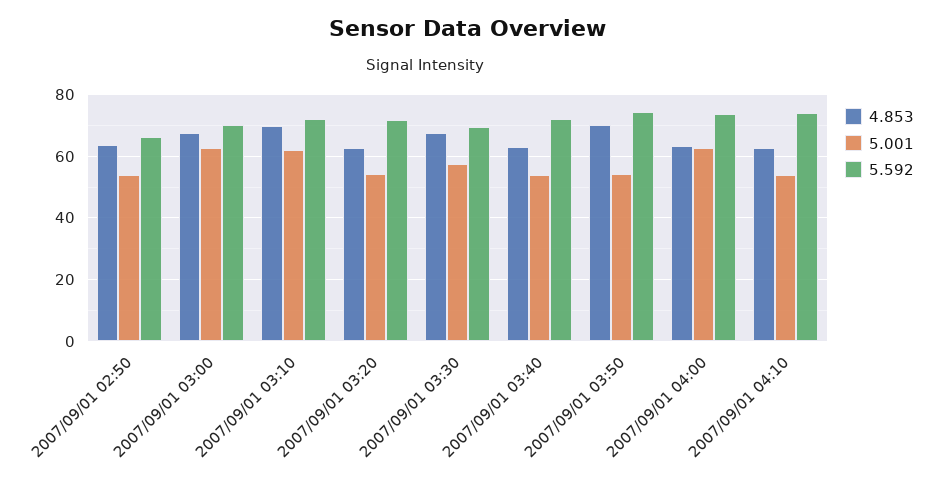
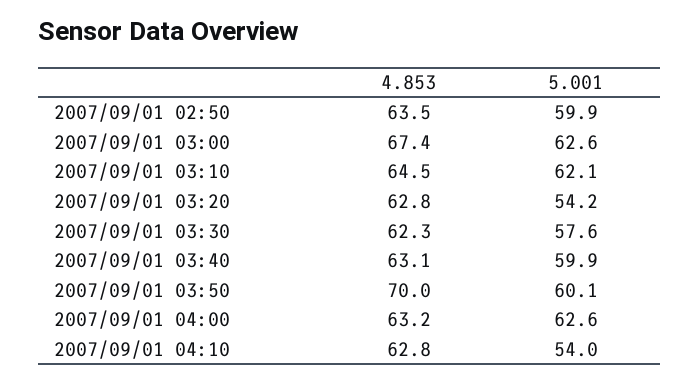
  {
    "4.853": {
      "2007/09/01 02:50": 63.5,
      "2007/09/01 03:00": 67.4,
-     "2007/09/01 03:10": 70,
+     "2007/09/01 03:10": 64.5,
      "2007/09/01 03:20": 62.8,
-     "2007/09/01 03:30": 68,
+     "2007/09/01 03:30": 62.3,
      "2007/09/01 03:40": 63.1,
      "2007/09/01 03:50": 70,
      "2007/09/01 04:00": 63.2,
      "2007/09/01 04:10": 62.8
    },
    "5.001": {
-     "2007/09/01 02:50": 54,
+     "2007/09/01 02:50": 59.9,
      "2007/09/01 03:00": 62.6,
      "2007/09/01 03:10": 62.1,
      "2007/09/01 03:20": 54.2,
      "2007/09/01 03:30": 57.6,
-     "2007/09/01 03:40": 54,
+     "2007/09/01 03:40": 59.9,
-     "2007/09/01 03:50": 54,
+     "2007/09/01 03:50": 60.1,
      "2007/09/01 04:00": 62.6,
      "2007/09/01 04:10": 54
-   },
+   }
-   "5.592": {
-     "2007/09/01 02:50": 66,
-     "2007/09/01 03:00": 70,
-     "2007/09/01 03:10": 72,
-     "2007/09/01 03:20": 72,
-     "2007/09/01 03:30": 70,
-     "2007/09/01 03:40": 72,
-     "2007/09/01 03:50": 74,
-     "2007/09/01 04:00": 74,
-     "2007/09/01 04:10": 74
-   }
  }

